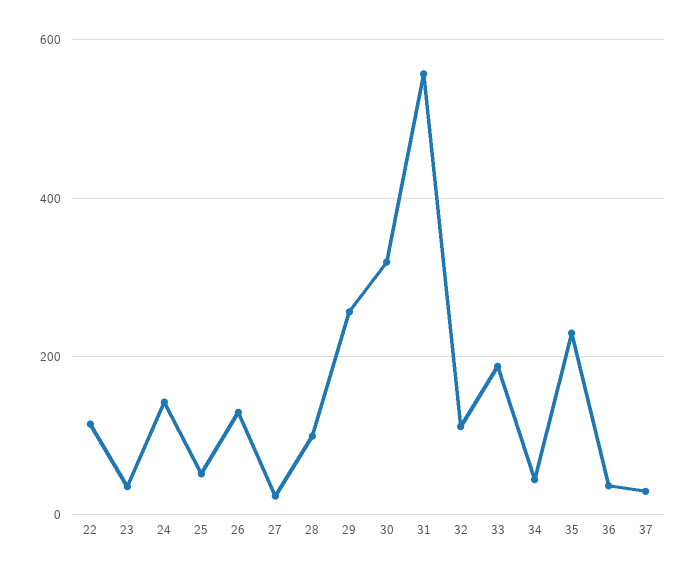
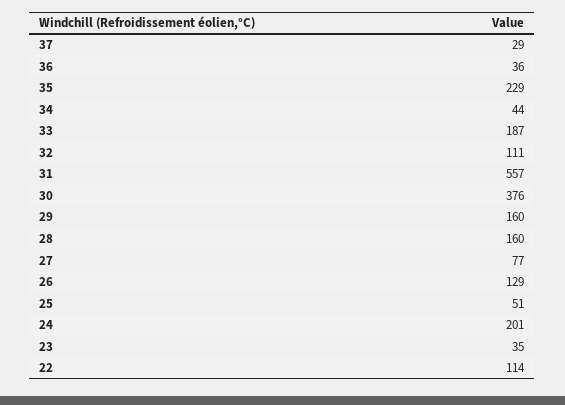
  {
    "22": 114,
    "23": 35,
-   "24": 140,
+   "24": 201,
    "25": 51,
    "26": 129,
-   "27": 20,
+   "27": 77,
-   "28": 100,
+   "28": 160,
-   "29": 260,
+   "29": 160,
-   "30": 320,
+   "30": 376,
    "31": 557,
    "32": 111,
    "33": 187,
    "34": 44,
    "35": 229,
    "36": 36,
    "37": 29
  }

